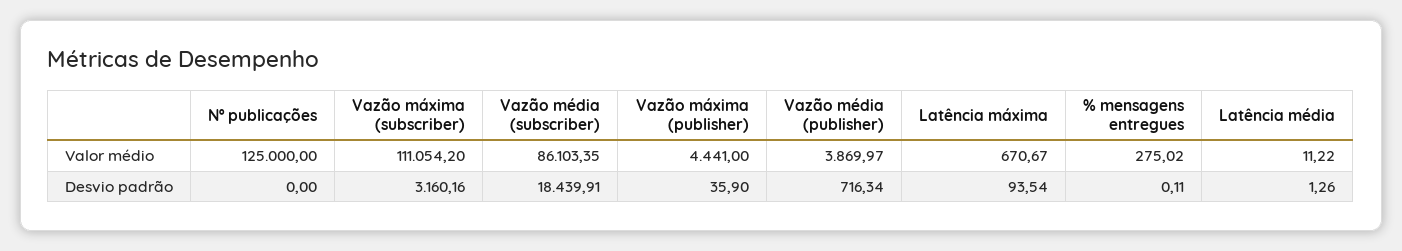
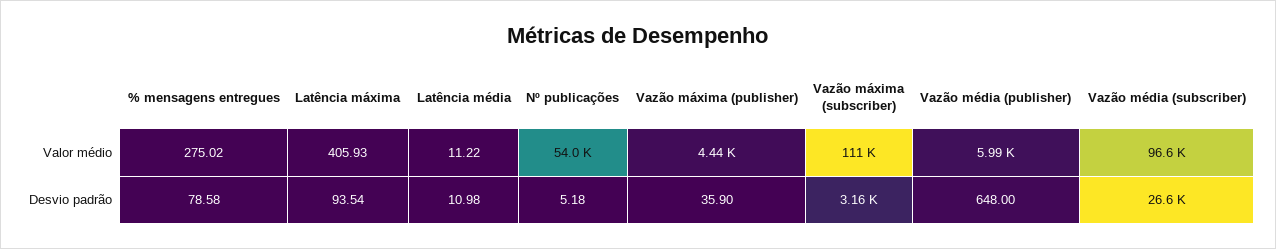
  {
    "Nº publicações": {
-     "Valor médio": 125000,
+     "Valor médio": 54000,
-     "Desvio padrão": 0
+     "Desvio padrão": 5.18
    },
    "Vazão máxima (subscriber)": {
      "Valor médio": 111054.2,
      "Desvio padrão": 3160.16
    },
    "Vazão média (subscriber)": {
-     "Valor médio": 86103.35,
+     "Valor médio": 96600,
-     "Desvio padrão": 18439.91
+     "Desvio padrão": 26600
    },
    "Vazão máxima (publisher)": {
      "Valor médio": 4441,
      "Desvio padrão": 35.9
    },
    "Vazão média (publisher)": {
-     "Valor médio": 3869.97,
+     "Valor médio": 5990,
-     "Desvio padrão": 716.34
+     "Desvio padrão": 648
    },
    "Latência máxima": {
-     "Valor médio": 670.67,
+     "Valor médio": 405.93,
      "Desvio padrão": 93.54
    },
    "% mensagens entregues": {
      "Valor médio": 275.02,
-     "Desvio padrão": 0.11
+     "Desvio padrão": 78.58
    },
    "Latência média": {
      "Valor médio": 11.22,
-     "Desvio padrão": 1.26
+     "Desvio padrão": 10.98
    }
  }

